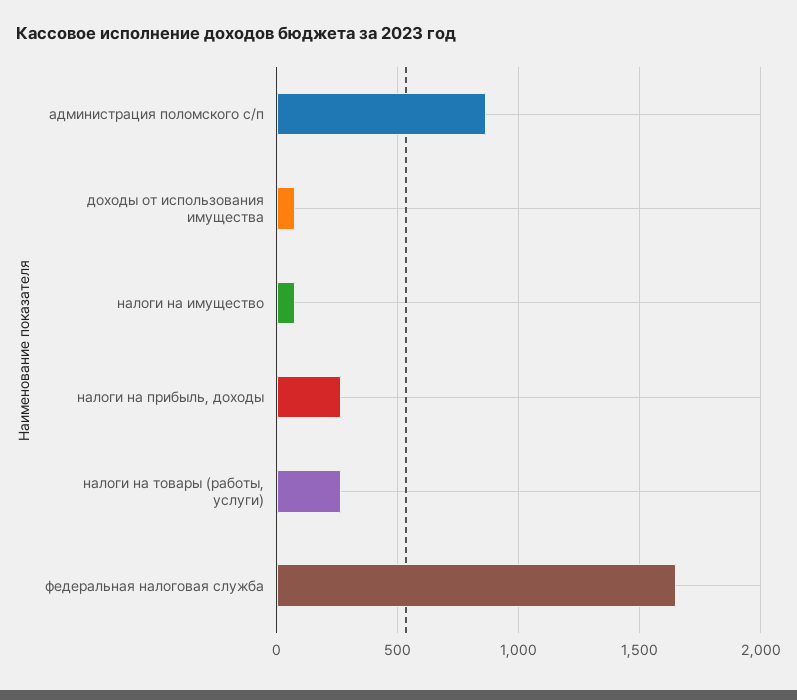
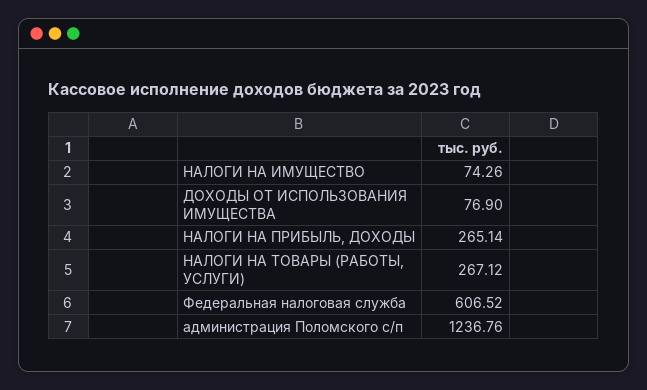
  {
-   "администрация поломского с/п": 850,
+   "администрация поломского с/п": 1236.76,
    "доходы от использования имущества": 76.9,
    "налоги на имущество": 74.26,
    "налоги на прибыль, доходы": 265.14,
    "налоги на товары (работы, услуги)": 267.12,
-   "федеральная налоговая служба": 1650
+   "федеральная налоговая служба": 606.52
  }

